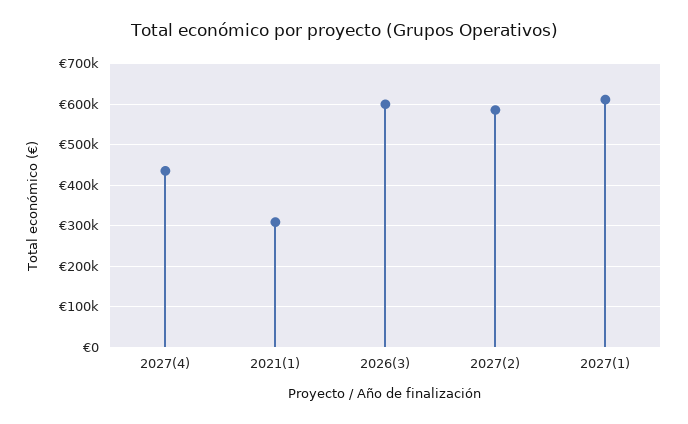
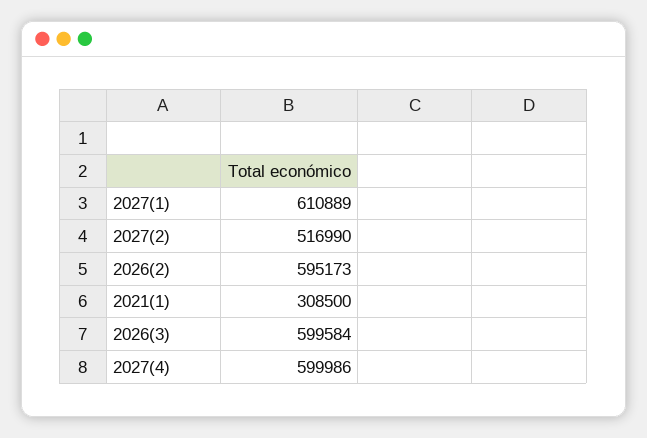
  {
-   "2027(4)": 440000,
+   "2027(4)": 599986,
    "2021(1)": 308500,
    "2026(3)": 599584,
-   "2027(2)": 580000,
+   "2027(2)": 516990,
-   "2027(1)": 610889
+   "2027(1)": 610889,
+   "2026(2)": 595173
  }

